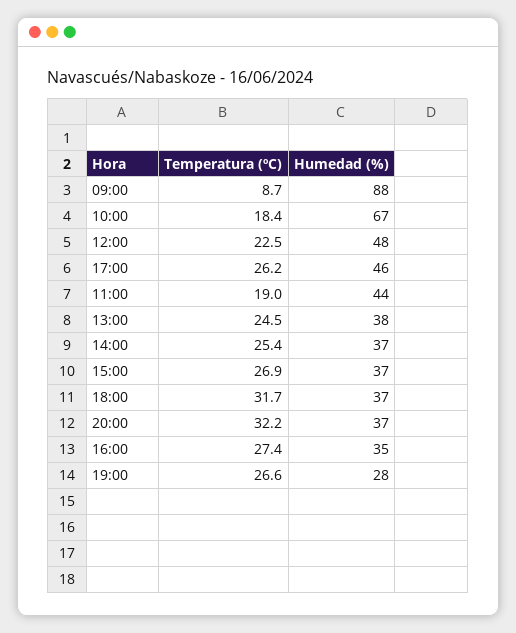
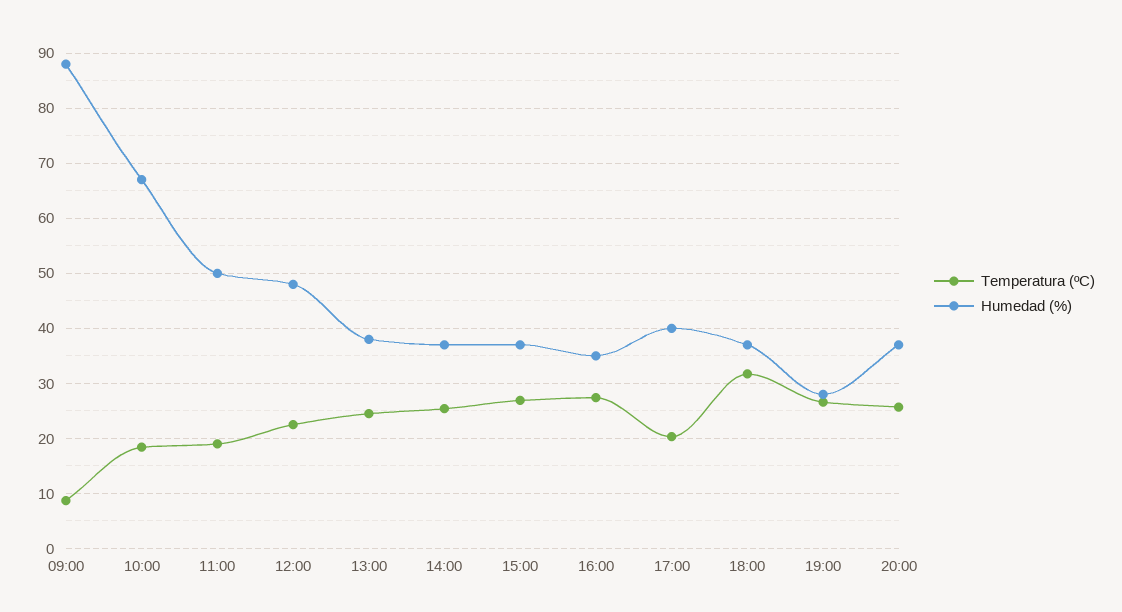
  {
    "Temperatura (ºC)": {
      "09:00": 8.7,
      "10:00": 18.4,
      "12:00": 22.5,
-     "17:00": 26.2,
+     "17:00": 20,
      "11:00": 19,
      "13:00": 24.5,
      "14:00": 25.4,
      "15:00": 26.9,
      "18:00": 31.7,
-     "20:00": 32.2,
+     "20:00": 26,
      "16:00": 27.4,
      "19:00": 26.6
    },
    "Humedad (%)": {
      "09:00": 88,
      "10:00": 67,
      "12:00": 48,
-     "17:00": 46,
+     "17:00": 40,
-     "11:00": 44,
+     "11:00": 50,
      "13:00": 38,
      "14:00": 37,
      "15:00": 37,
      "18:00": 37,
      "20:00": 37,
      "16:00": 35,
      "19:00": 28
    }
  }

